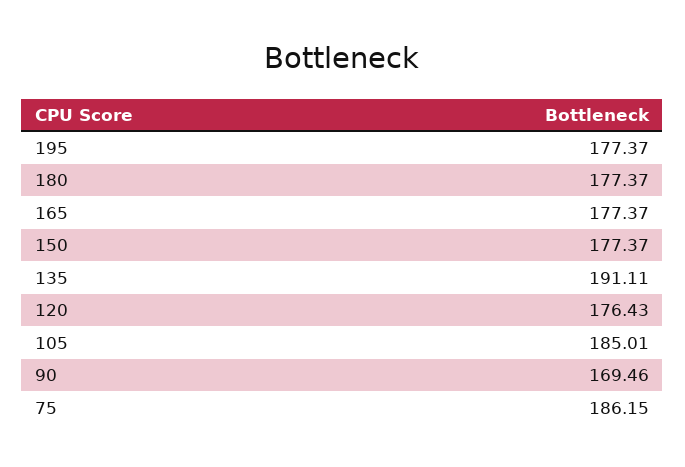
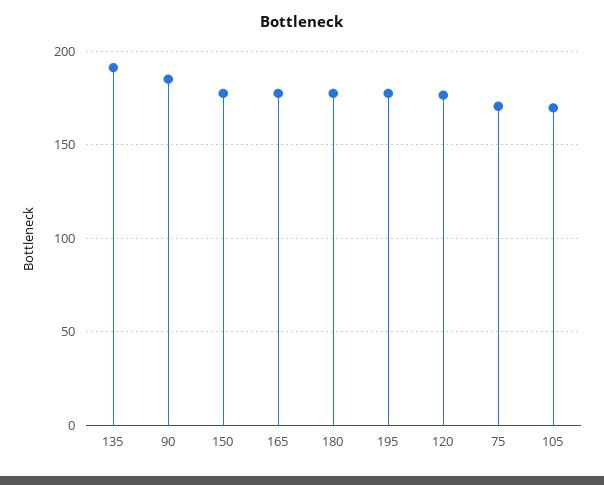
  {
    "195": 177.37,
    "180": 177.37,
    "165": 177.37,
    "150": 177.37,
    "135": 191.11,
    "120": 176.43,
-   "105": 185.01,
+   "105": 170,
-   "90": 169.46,
+   "90": 185,
-   "75": 186.15
+   "75": 170
  }

